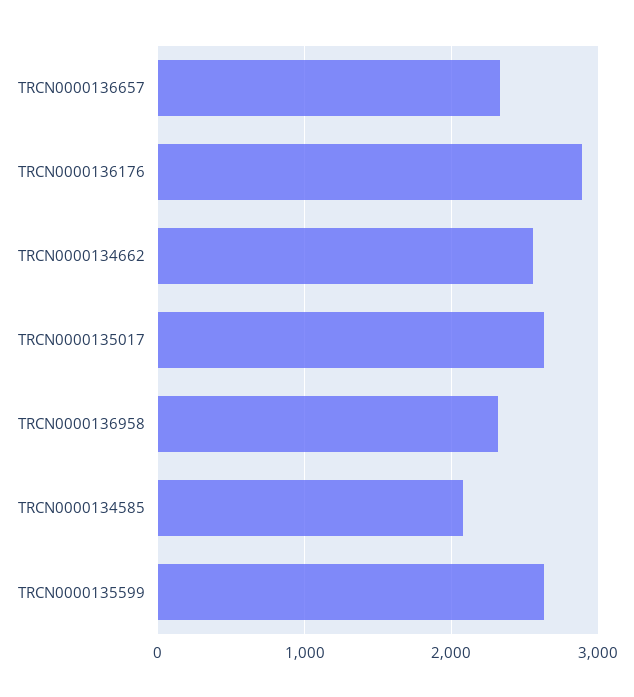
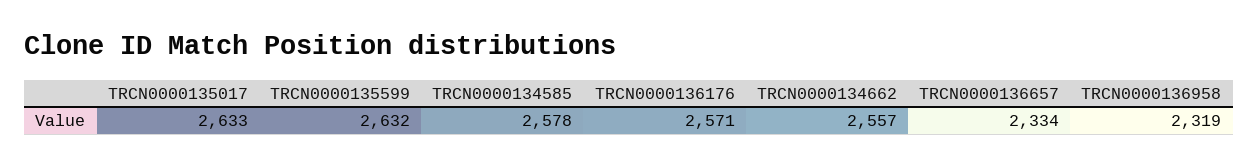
  {
    "TRCN0000136657": 2334,
-   "TRCN0000136176": 2900,
+   "TRCN0000136176": 2571,
    "TRCN0000134662": 2557,
    "TRCN0000135017": 2633,
    "TRCN0000136958": 2319,
-   "TRCN0000134585": 2100,
+   "TRCN0000134585": 2578,
    "TRCN0000135599": 2632
  }

